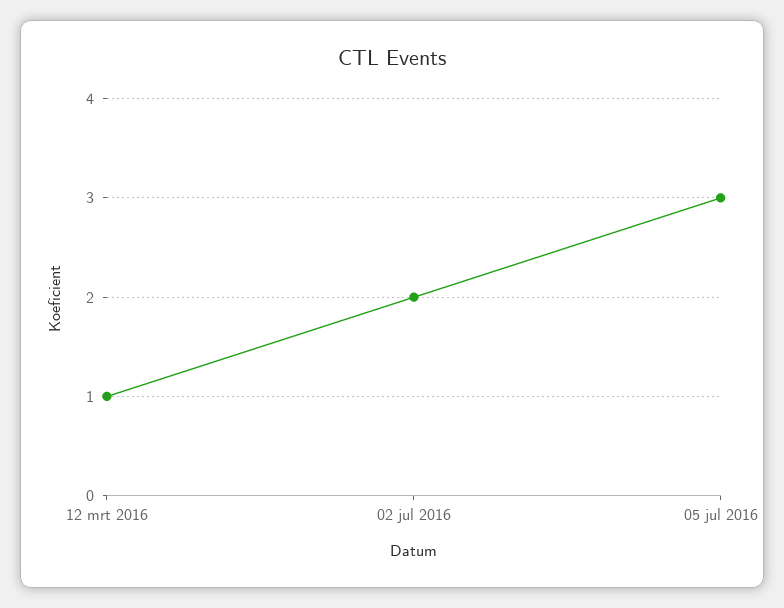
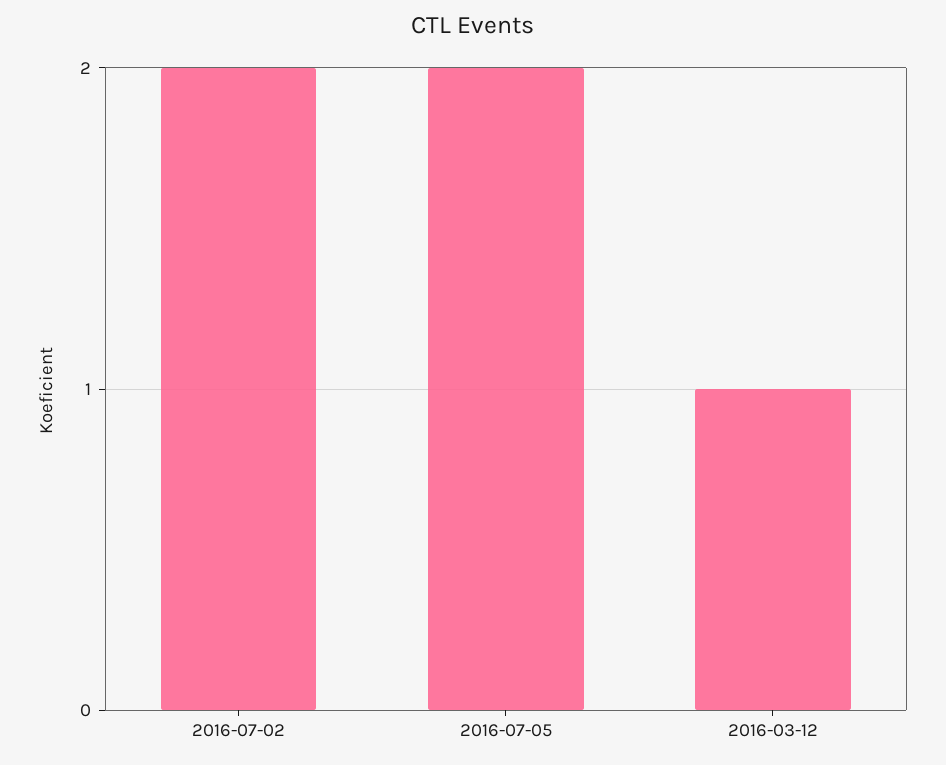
  {
    "12 mrt 2016": 1,
    "02 jul 2016": 2,
-   "05 jul 2016": 3
+   "05 jul 2016": 2
  }

